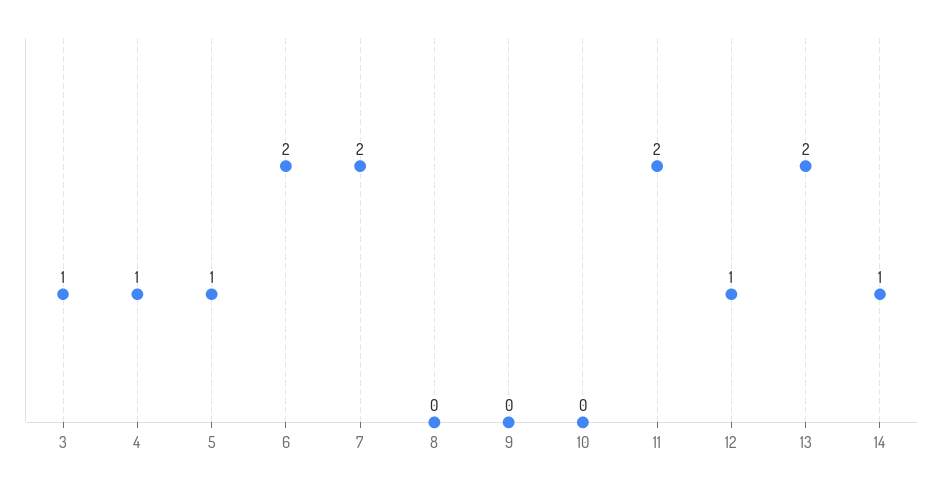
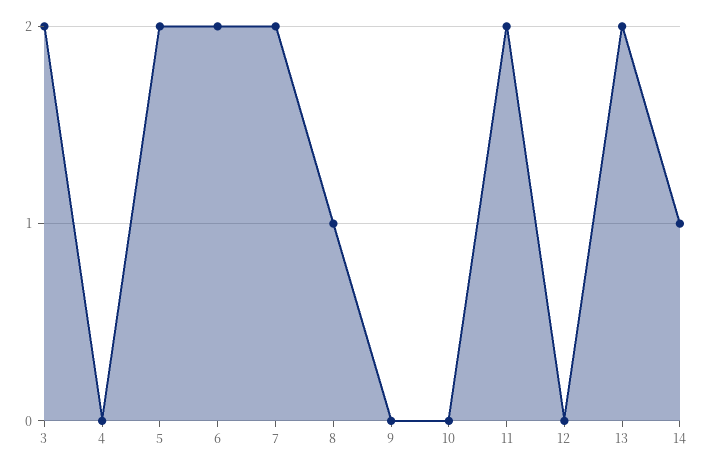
  {
-   "3": 1,
+   "3": 2,
-   "4": 1,
+   "4": 0,
-   "5": 1,
+   "5": 2,
    "6": 2,
    "7": 2,
-   "8": 0,
+   "8": 1,
    "9": 0,
    "10": 0,
    "11": 2,
-   "12": 1,
+   "12": 0,
    "13": 2,
    "14": 1
  }

